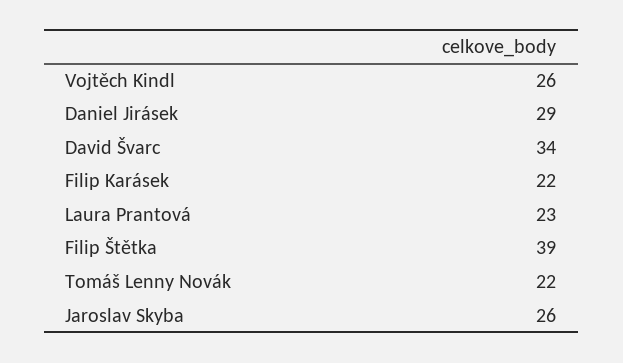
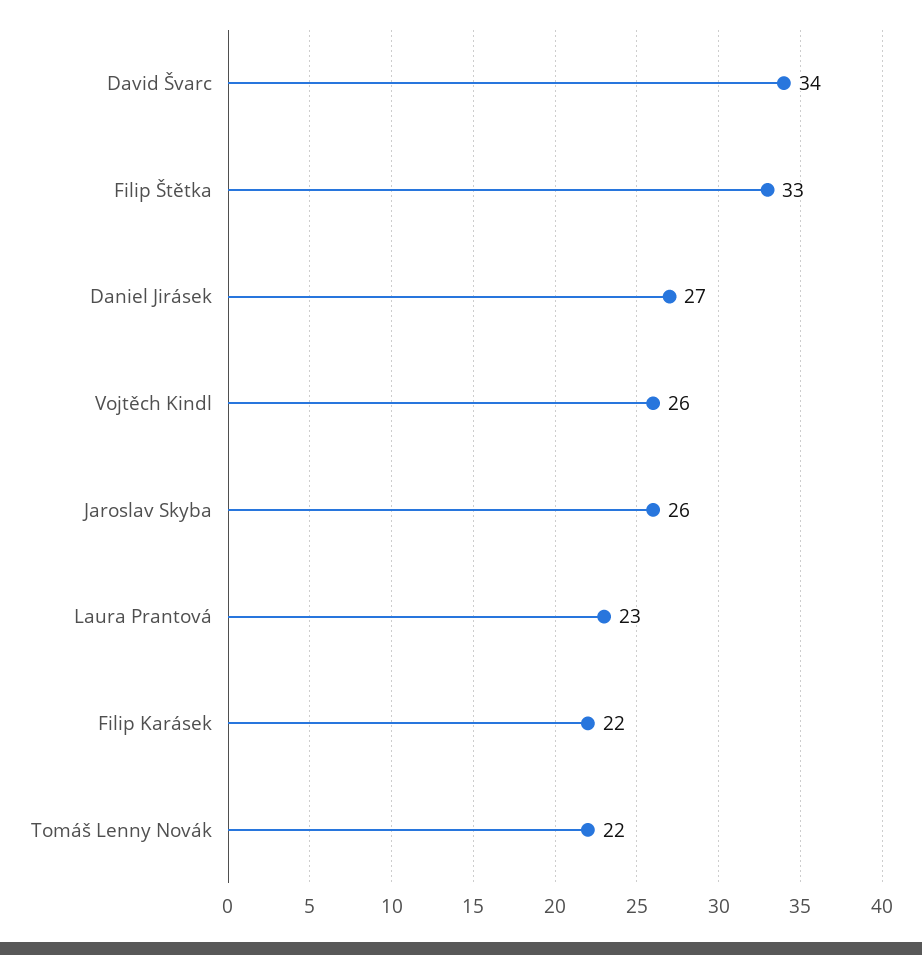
  {
    "Vojtěch Kindl": 26,
-   "Daniel Jirásek": 29,
+   "Daniel Jirásek": 27,
    "David Švarc": 34,
    "Filip Karásek": 22,
    "Laura Prantová": 23,
-   "Filip Štětka": 39,
+   "Filip Štětka": 33,
    "Tomáš Lenny Novák": 22,
    "Jaroslav Skyba": 26
  }

